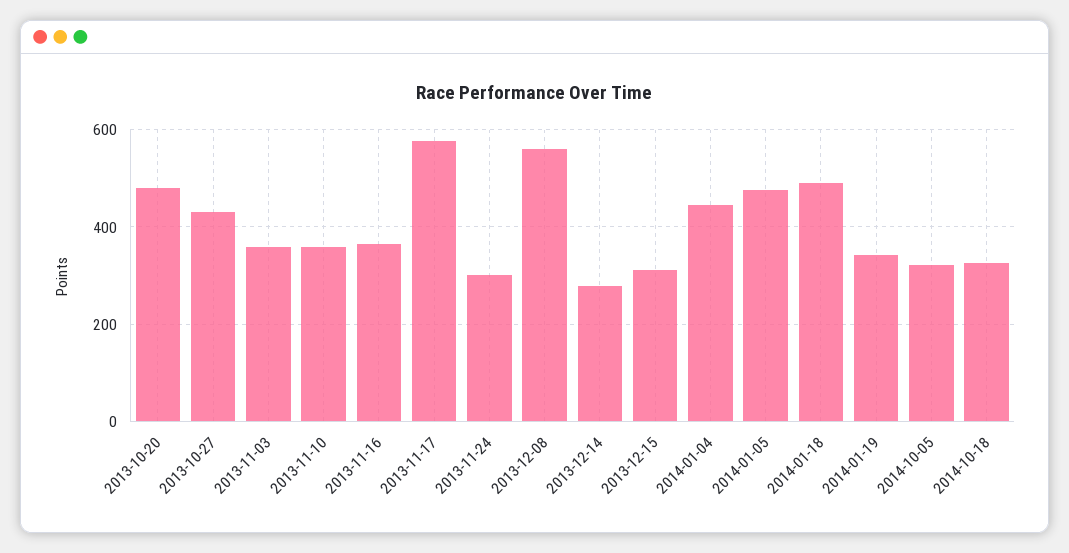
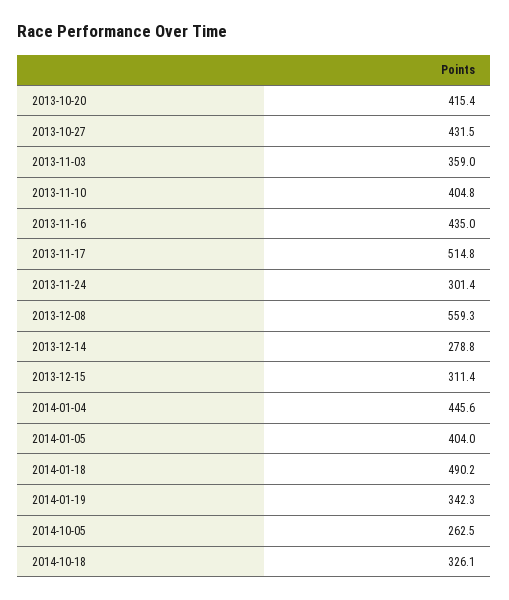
  {
-   "2013-10-20": 480,
+   "2013-10-20": 415.4,
    "2013-10-27": 431.5,
    "2013-11-03": 359,
-   "2013-11-10": 360,
+   "2013-11-10": 404.8,
-   "2013-11-16": 360,
+   "2013-11-16": 435,
-   "2013-11-17": 580,
+   "2013-11-17": 514.8,
    "2013-11-24": 301.4,
    "2013-12-08": 559.3,
    "2013-12-14": 278.8,
    "2013-12-15": 311.4,
    "2014-01-04": 445.6,
-   "2014-01-05": 480,
+   "2014-01-05": 404,
    "2014-01-18": 490.2,
    "2014-01-19": 342.3,
-   "2014-10-05": 320,
+   "2014-10-05": 262.5,
    "2014-10-18": 326.1
  }

